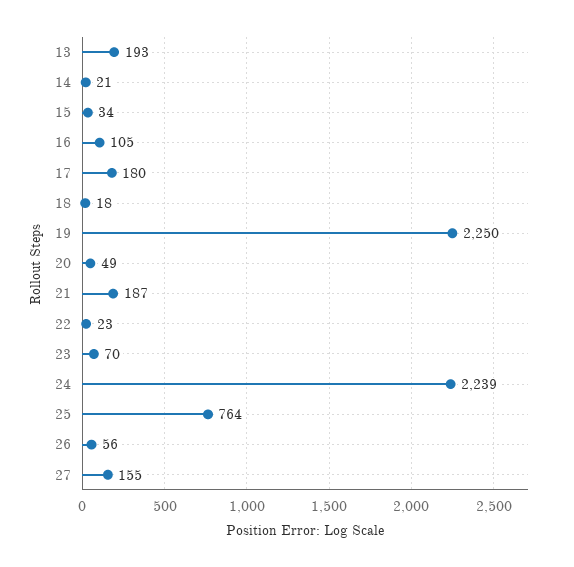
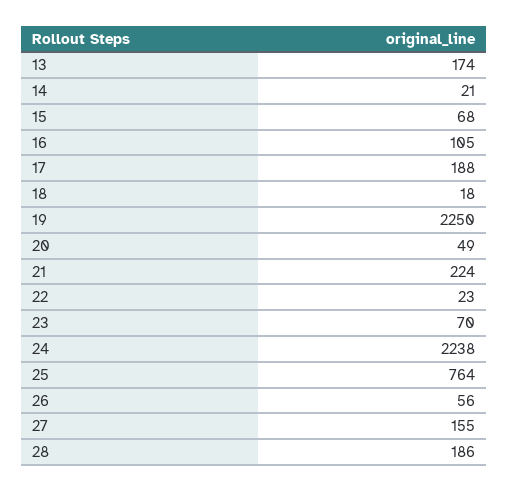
  {
-   "13": 193,
+   "13": 174,
    "14": 21,
-   "15": 34,
+   "15": 68,
    "16": 105,
-   "17": 180,
+   "17": 188,
    "18": 18,
    "19": 2250,
    "20": 49,
-   "21": 187,
+   "21": 224,
    "22": 23,
    "23": 70,
-   "24": 2239,
+   "24": 2238,
    "25": 764,
    "26": 56,
-   "27": 155
+   "27": 155,
+   "28": 186
  }

